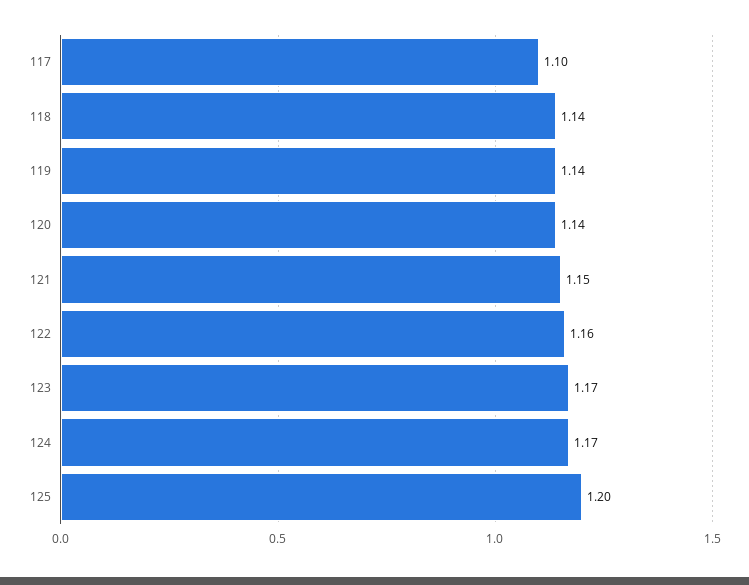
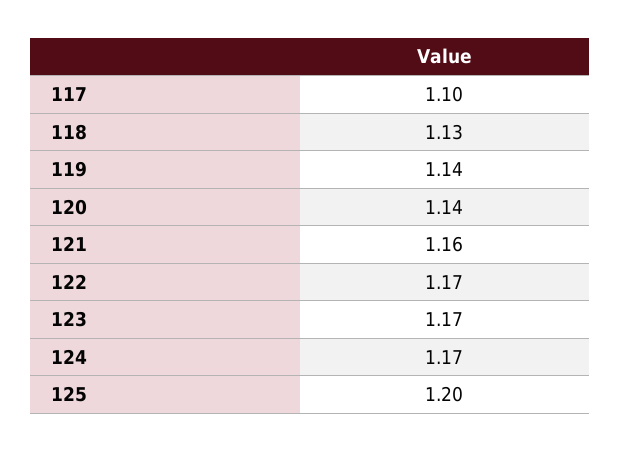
  {
    "117": 1.1,
-   "118": 1.14,
+   "118": 1.13,
    "119": 1.14,
    "120": 1.14,
-   "121": 1.15,
+   "121": 1.16,
-   "122": 1.16,
+   "122": 1.17,
    "123": 1.17,
    "124": 1.17,
    "125": 1.2
  }

